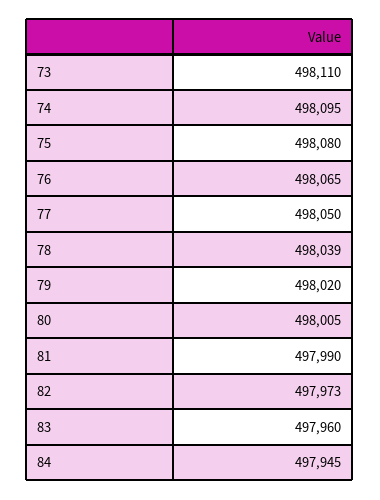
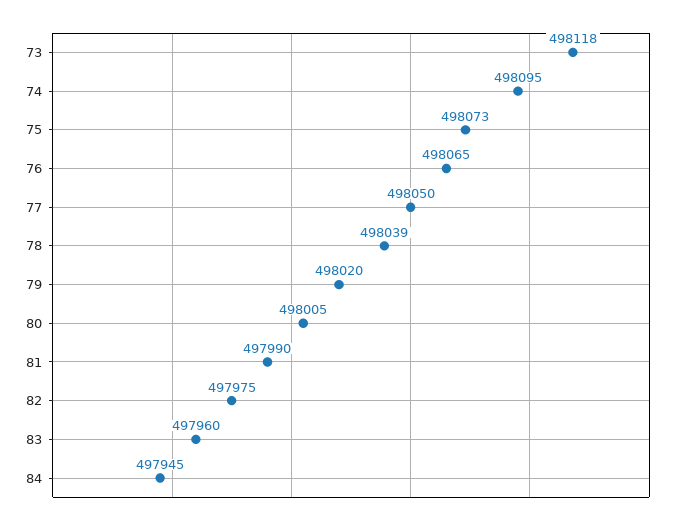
  {
-   "73": 498110,
+   "73": 498118,
    "74": 498095,
-   "75": 498080,
+   "75": 498073,
    "76": 498065,
    "77": 498050,
    "78": 498039,
    "79": 498020,
    "80": 498005,
    "81": 497990,
-   "82": 497973,
+   "82": 497975,
    "83": 497960,
    "84": 497945
  }

